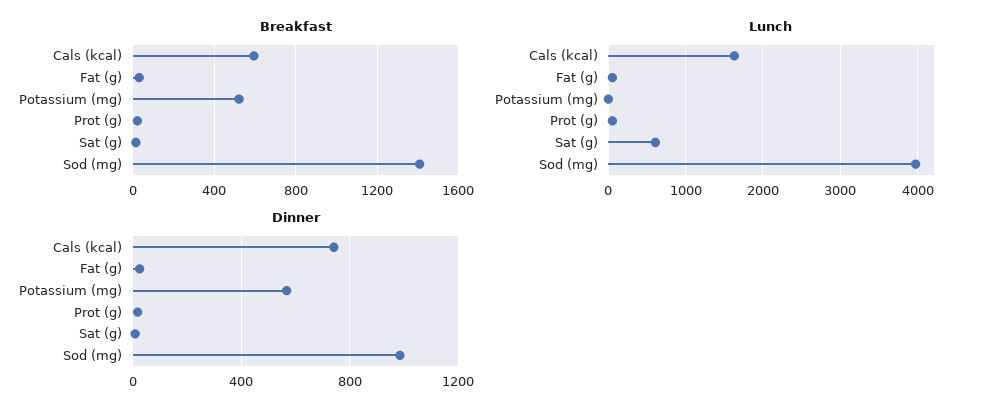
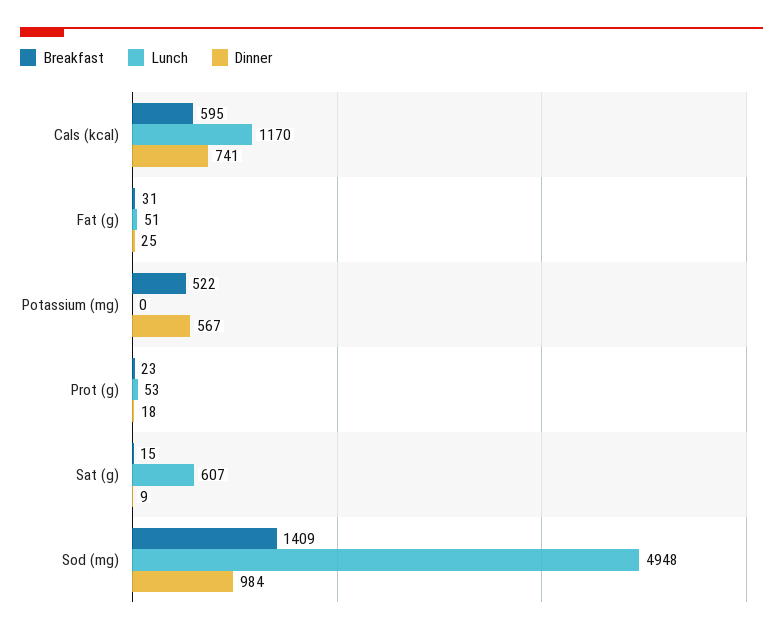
  {
    "Breakfast": {
      "Cals (kcal)": 595,
      "Fat (g)": 31,
      "Potassium (mg)": 522,
      "Prot (g)": 23,
      "Sat (g)": 15,
      "Sod (mg)": 1409
    },
    "Lunch": {
-     "Cals (kcal)": 1600,
+     "Cals (kcal)": 1170,
      "Fat (g)": 51,
      "Potassium (mg)": 0,
      "Prot (g)": 53,
      "Sat (g)": 607,
-     "Sod (mg)": 4000
+     "Sod (mg)": 4948
    },
    "Dinner": {
      "Cals (kcal)": 741,
      "Fat (g)": 25,
      "Potassium (mg)": 567,
      "Prot (g)": 18,
      "Sat (g)": 9,
      "Sod (mg)": 984
    }
  }

